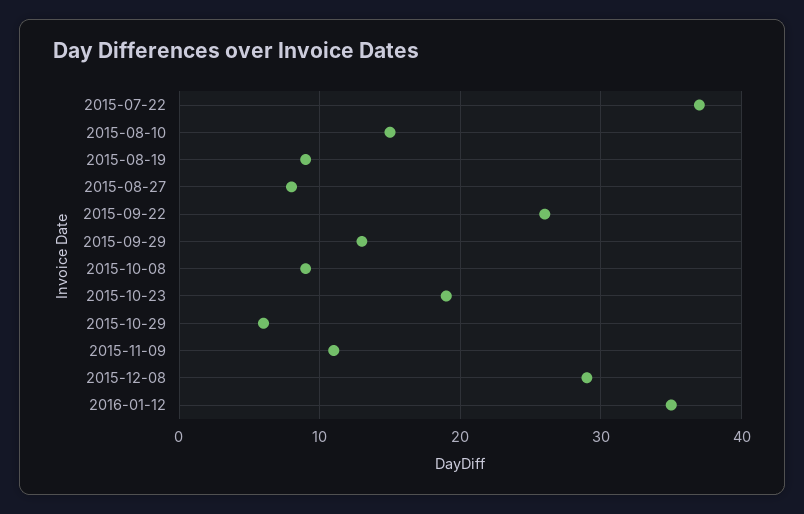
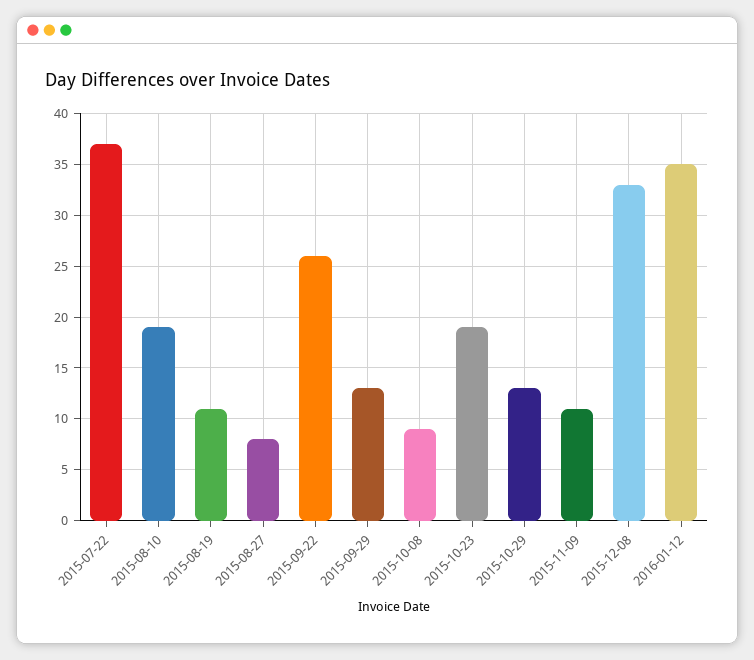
  {
    "2015-07-22": 37,
-   "2015-08-10": 15,
+   "2015-08-10": 19,
-   "2015-08-19": 9,
+   "2015-08-19": 11,
    "2015-08-27": 8,
    "2015-09-22": 26,
    "2015-09-29": 13,
    "2015-10-08": 9,
    "2015-10-23": 19,
-   "2015-10-29": 6,
+   "2015-10-29": 13,
    "2015-11-09": 11,
-   "2015-12-08": 29,
+   "2015-12-08": 33,
    "2016-01-12": 35
  }

